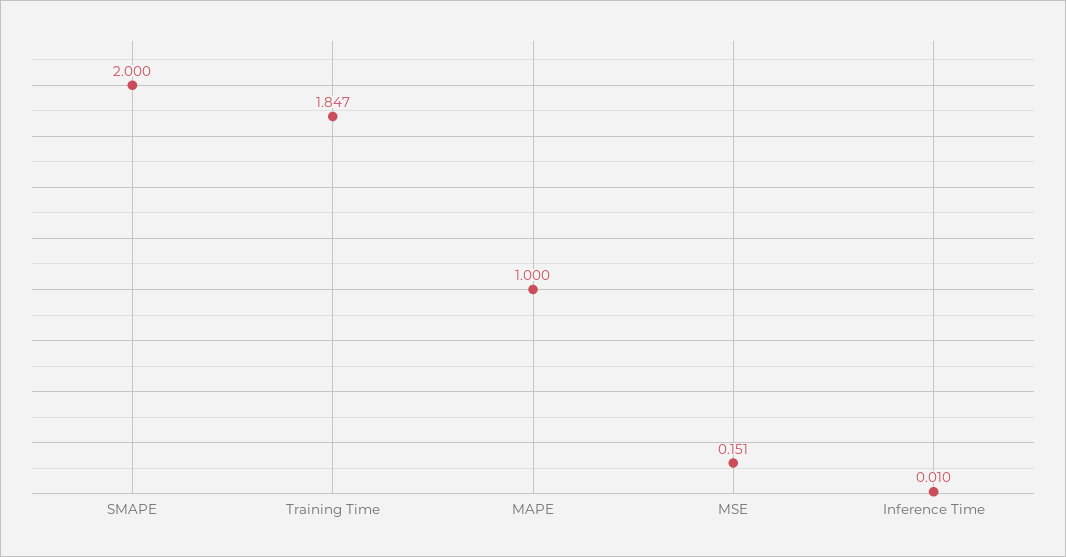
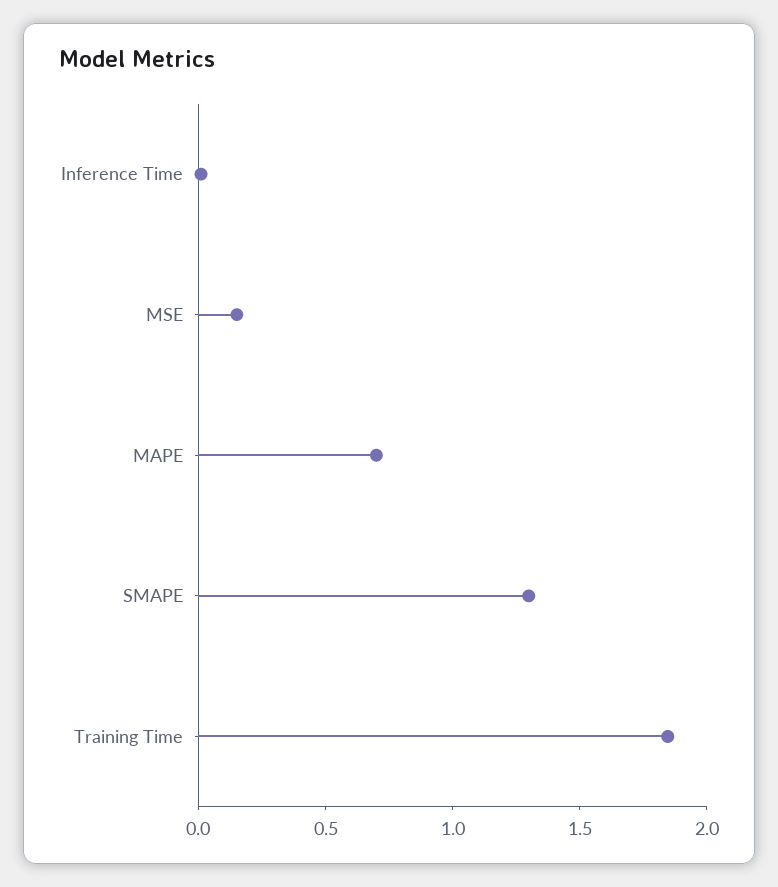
  {
-   "SMAPE": 2,
+   "SMAPE": 1.3,
    "Training Time": 1.847,
-   "MAPE": 1,
+   "MAPE": 0.7,
    "MSE": 0.151,
    "Inference Time": 0.01
  }

